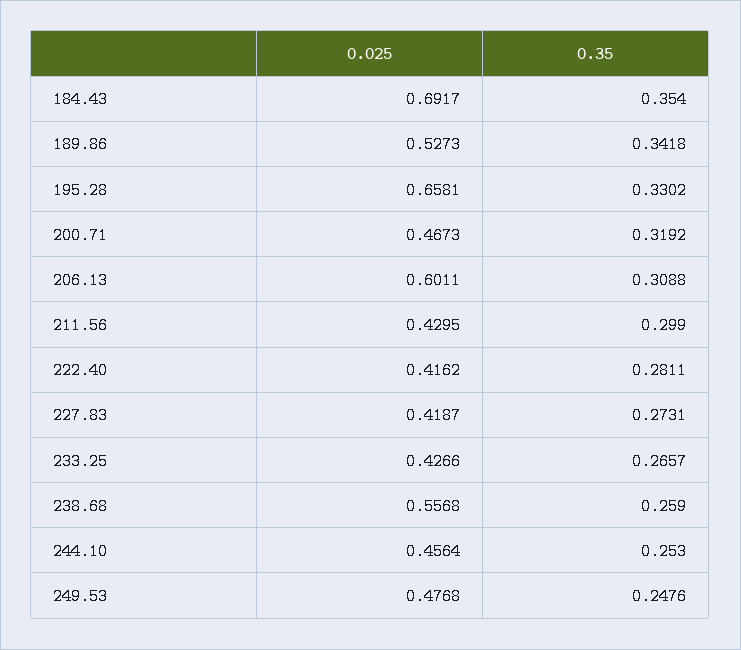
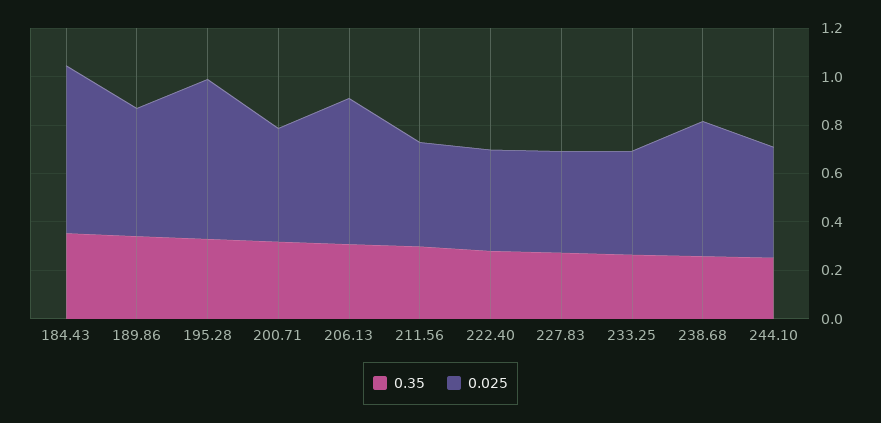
  {
    "0.025": {
      "184.43": 0.6917,
      "189.86": 0.5273,
      "195.28": 0.6581,
      "200.71": 0.4673,
      "206.13": 0.6011,
      "211.56": 0.4295,
      "222.40": 0.4162,
      "227.83": 0.4187,
      "233.25": 0.4266,
      "238.68": 0.5568,
-     "244.10": 0.4564,
+     "244.10": 0.4564
-     "249.53": 0.4768
    },
    "0.35": {
      "184.43": 0.354,
      "189.86": 0.3418,
      "195.28": 0.3302,
      "200.71": 0.3192,
      "206.13": 0.3088,
      "211.56": 0.299,
      "222.40": 0.2811,
      "227.83": 0.2731,
      "233.25": 0.2657,
      "238.68": 0.259,
-     "244.10": 0.253,
+     "244.10": 0.253
-     "249.53": 0.2476
    }
  }

